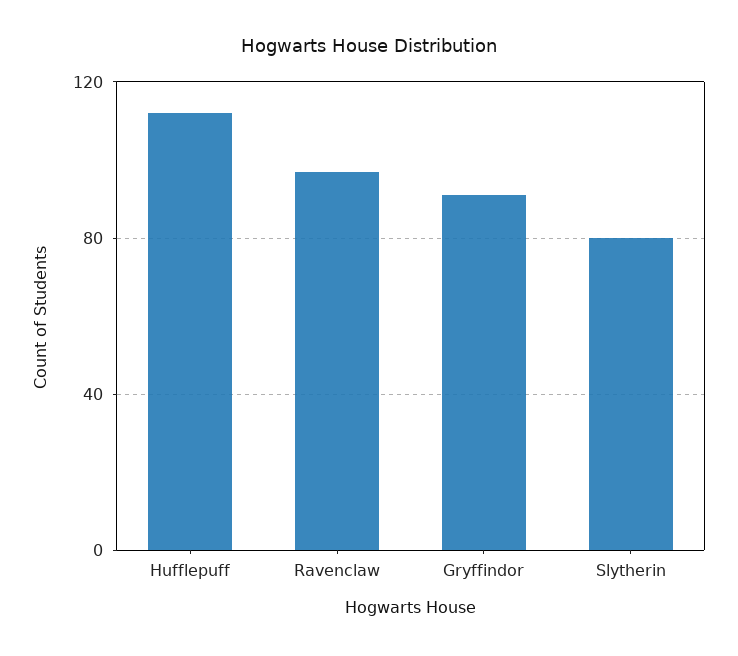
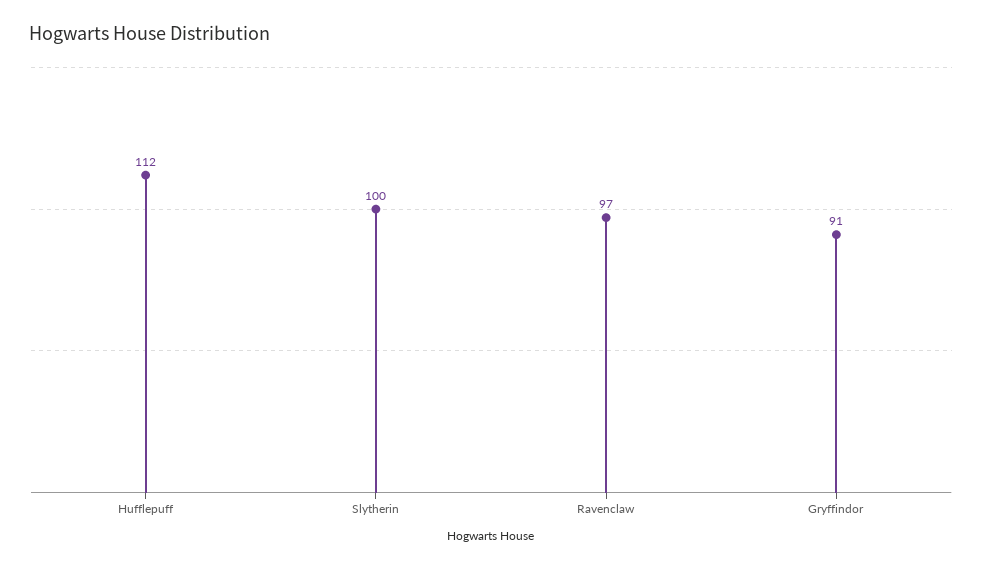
  {
    "Hufflepuff": 112,
    "Ravenclaw": 97,
    "Gryffindor": 91,
-   "Slytherin": 80
+   "Slytherin": 100
  }

